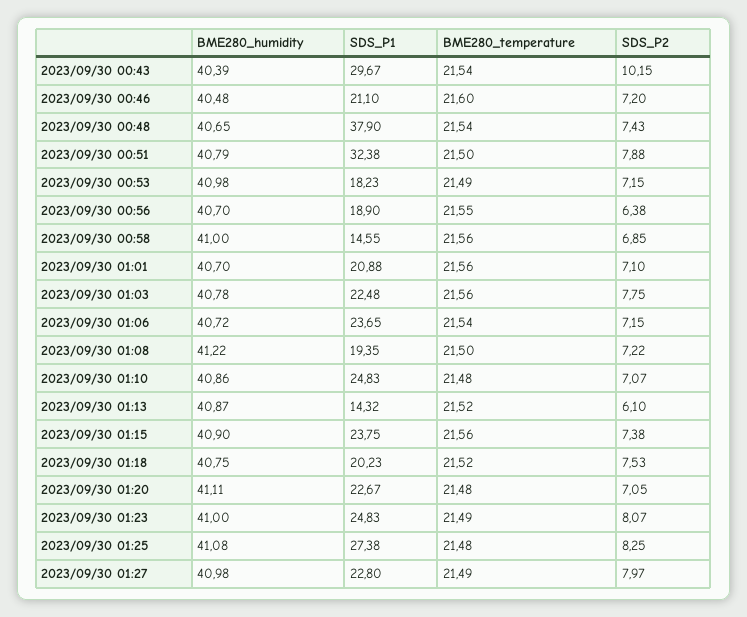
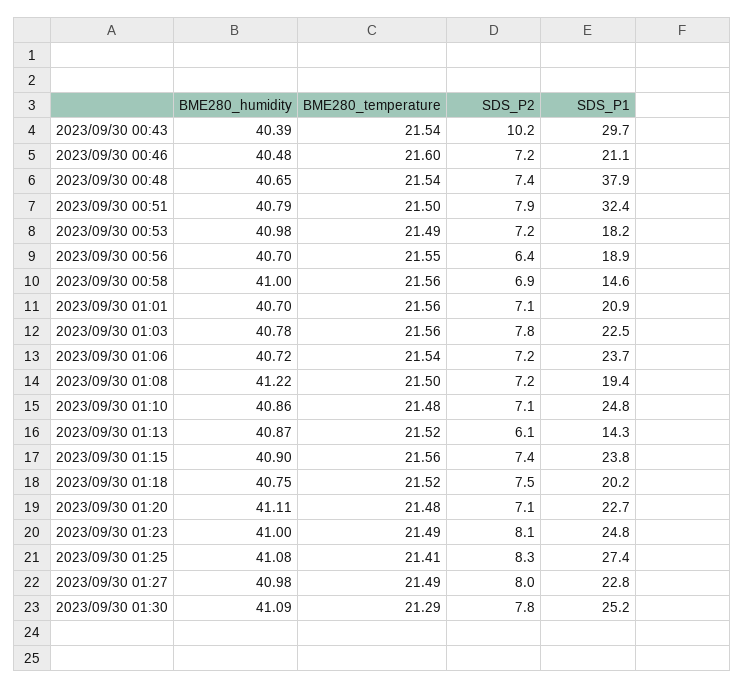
  {
    "BME280_humidity": {
      "2023/09/30 00:43": 40.39,
      "2023/09/30 00:46": 40.48,
      "2023/09/30 00:48": 40.65,
      "2023/09/30 00:51": 40.79,
      "2023/09/30 00:53": 40.98,
      "2023/09/30 00:56": 40.7,
      "2023/09/30 00:58": 41,
      "2023/09/30 01:01": 40.7,
      "2023/09/30 01:03": 40.78,
      "2023/09/30 01:06": 40.72,
      "2023/09/30 01:08": 41.22,
      "2023/09/30 01:10": 40.86,
      "2023/09/30 01:13": 40.87,
      "2023/09/30 01:15": 40.9,
      "2023/09/30 01:18": 40.75,
      "2023/09/30 01:20": 41.11,
      "2023/09/30 01:23": 41,
      "2023/09/30 01:25": 41.08,
-     "2023/09/30 01:27": 40.98
+     "2023/09/30 01:27": 40.98,
+     "2023/09/30 01:30": 41.09
    },
    "SDS_P1": {
      "2023/09/30 00:43": 29.67,
      "2023/09/30 00:46": 21.1,
      "2023/09/30 00:48": 37.9,
      "2023/09/30 00:51": 32.38,
      "2023/09/30 00:53": 18.23,
      "2023/09/30 00:56": 18.9,
      "2023/09/30 00:58": 14.55,
      "2023/09/30 01:01": 20.88,
      "2023/09/30 01:03": 22.48,
      "2023/09/30 01:06": 23.65,
      "2023/09/30 01:08": 19.35,
      "2023/09/30 01:10": 24.83,
      "2023/09/30 01:13": 14.32,
      "2023/09/30 01:15": 23.75,
      "2023/09/30 01:18": 20.23,
      "2023/09/30 01:20": 22.67,
      "2023/09/30 01:23": 24.83,
      "2023/09/30 01:25": 27.38,
-     "2023/09/30 01:27": 22.8
+     "2023/09/30 01:27": 22.8,
+     "2023/09/30 01:30": 25.2
    },
    "BME280_temperature": {
      "2023/09/30 00:43": 21.54,
      "2023/09/30 00:46": 21.6,
      "2023/09/30 00:48": 21.54,
      "2023/09/30 00:51": 21.5,
      "2023/09/30 00:53": 21.49,
      "2023/09/30 00:56": 21.55,
      "2023/09/30 00:58": 21.56,
      "2023/09/30 01:01": 21.56,
      "2023/09/30 01:03": 21.56,
      "2023/09/30 01:06": 21.54,
      "2023/09/30 01:08": 21.5,
      "2023/09/30 01:10": 21.48,
      "2023/09/30 01:13": 21.52,
      "2023/09/30 01:15": 21.56,
      "2023/09/30 01:18": 21.52,
      "2023/09/30 01:20": 21.48,
      "2023/09/30 01:23": 21.49,
-     "2023/09/30 01:25": 21.48,
+     "2023/09/30 01:25": 21.41,
-     "2023/09/30 01:27": 21.49
+     "2023/09/30 01:27": 21.49,
+     "2023/09/30 01:30": 21.29
    },
    "SDS_P2": {
      "2023/09/30 00:43": 10.15,
      "2023/09/30 00:46": 7.2,
      "2023/09/30 00:48": 7.43,
      "2023/09/30 00:51": 7.88,
      "2023/09/30 00:53": 7.15,
      "2023/09/30 00:56": 6.38,
      "2023/09/30 00:58": 6.85,
      "2023/09/30 01:01": 7.1,
      "2023/09/30 01:03": 7.75,
      "2023/09/30 01:06": 7.15,
      "2023/09/30 01:08": 7.22,
      "2023/09/30 01:10": 7.07,
      "2023/09/30 01:13": 6.1,
      "2023/09/30 01:15": 7.38,
      "2023/09/30 01:18": 7.53,
      "2023/09/30 01:20": 7.05,
      "2023/09/30 01:23": 8.07,
      "2023/09/30 01:25": 8.25,
-     "2023/09/30 01:27": 7.97
+     "2023/09/30 01:27": 7.97,
+     "2023/09/30 01:30": 7.8
    }
  }

